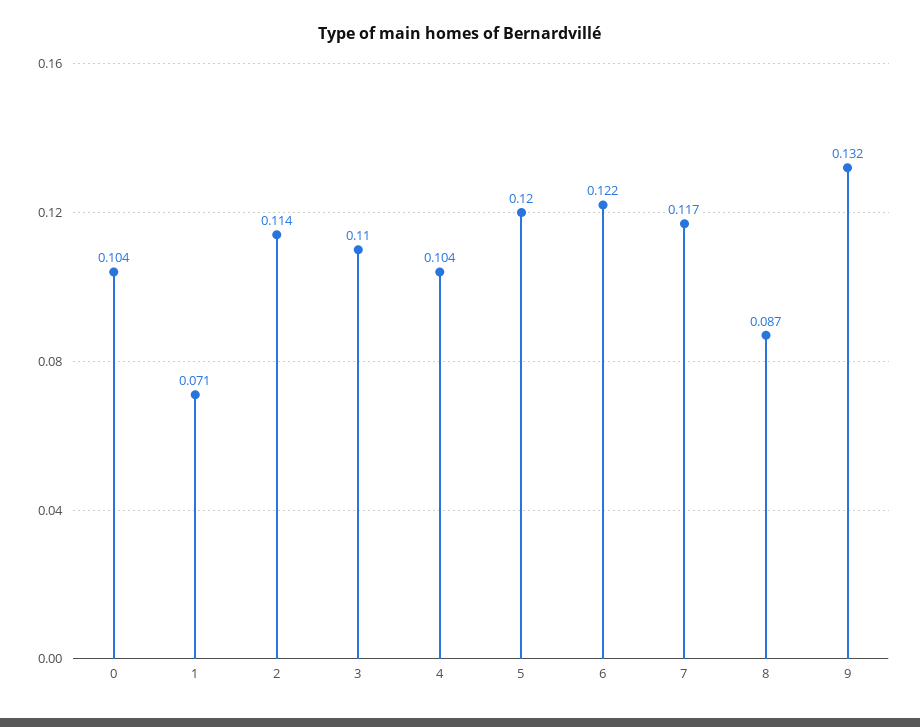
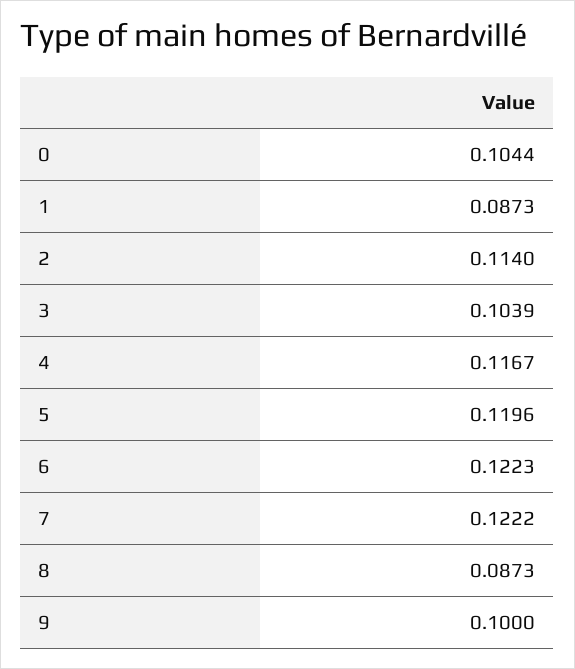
  {
    "0": 0.1044,
-   "1": 0.071,
+   "1": 0.0873,
    "2": 0.114,
-   "3": 0.11,
+   "3": 0.1039,
-   "4": 0.104,
+   "4": 0.1167,
    "5": 0.1196,
    "6": 0.1223,
-   "7": 0.117,
+   "7": 0.1222,
    "8": 0.0873,
-   "9": 0.132
+   "9": 0.1
  }

